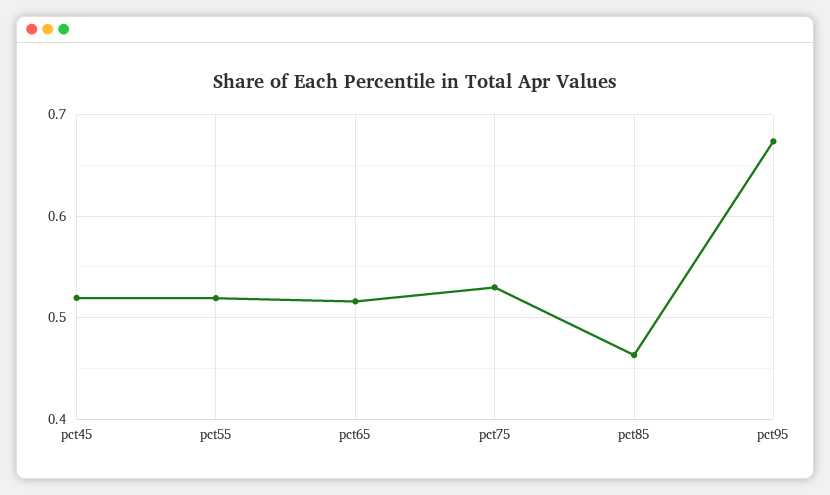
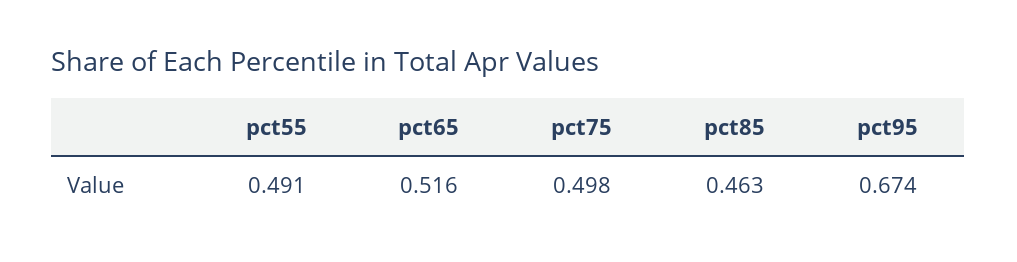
  {
-   "pct45": 0.52,
-   "pct55": 0.52,
+   "pct55": 0.491,
    "pct65": 0.516,
-   "pct75": 0.53,
+   "pct75": 0.498,
    "pct85": 0.463,
    "pct95": 0.674
  }

